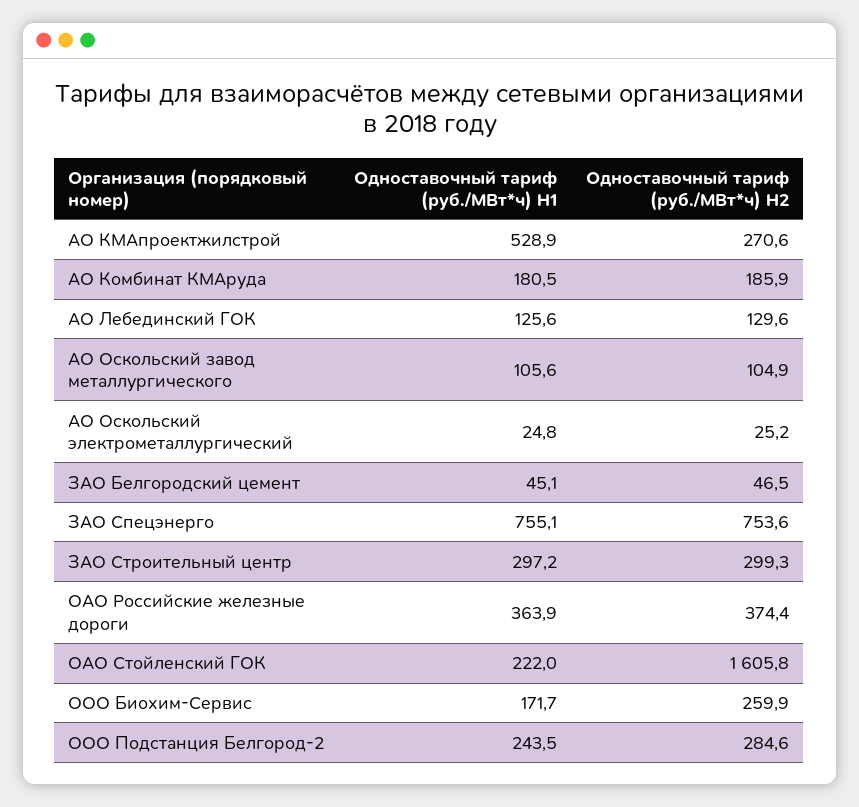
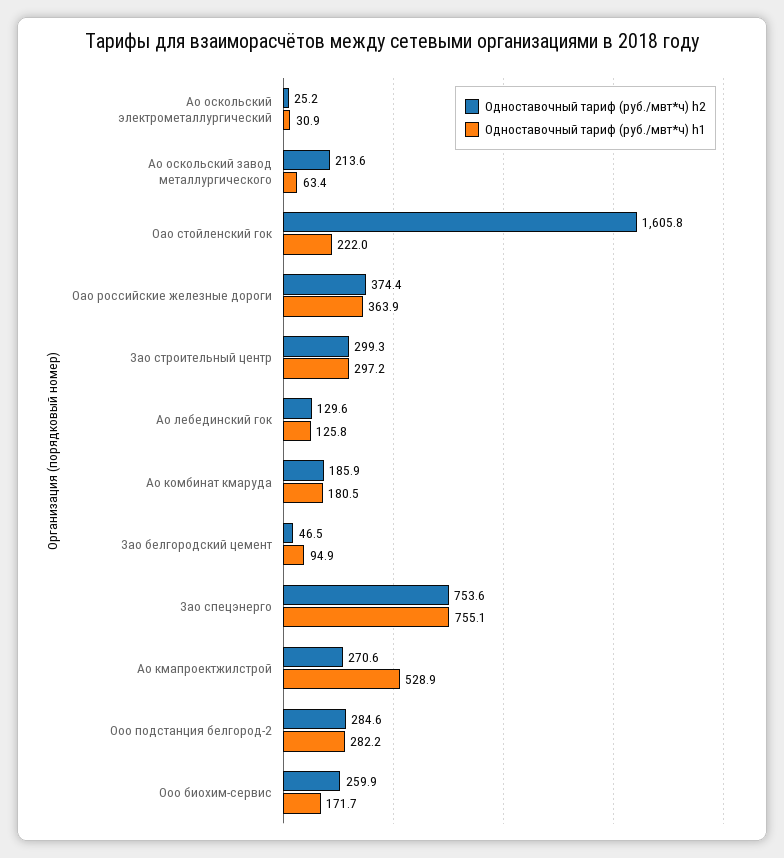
  {
    "Одноставочный тариф (руб./МВт*ч) H1": {
      "АО КМАпроектжилстрой": 528.9,
      "АО Комбинат КМАруда": 180.5,
-     "АО Лебединский ГОК": 125.6,
+     "АО Лебединский ГОК": 125.8,
-     "АО Оскольский завод металлургического": 105.6,
+     "АО Оскольский завод металлургического": 63.4,
-     "АО Оскольский электрометаллургический": 24.8,
+     "АО Оскольский электрометаллургический": 30.9,
-     "ЗАО Белгородский цемент": 45.1,
+     "ЗАО Белгородский цемент": 94.9,
      "ЗАО Спецэнерго": 755.1,
      "ЗАО Строительный центр": 297.2,
      "ОАО Российские железные дороги": 363.9,
      "ОАО Стойленский ГОК": 222,
      "ООО Биохим-Сервис": 171.7,
-     "ООО Подстанция Белгород-2": 243.5
+     "ООО Подстанция Белгород-2": 282.2
    },
    "Одноставочный тариф (руб./МВт*ч) H2": {
      "АО КМАпроектжилстрой": 270.6,
      "АО Комбинат КМАруда": 185.9,
      "АО Лебединский ГОК": 129.6,
-     "АО Оскольский завод металлургического": 104.9,
+     "АО Оскольский завод металлургического": 213.6,
      "АО Оскольский электрометаллургический": 25.2,
      "ЗАО Белгородский цемент": 46.5,
      "ЗАО Спецэнерго": 753.6,
      "ЗАО Строительный центр": 299.3,
      "ОАО Российские железные дороги": 374.4,
      "ОАО Стойленский ГОК": 1605.8,
      "ООО Биохим-Сервис": 259.9,
      "ООО Подстанция Белгород-2": 284.6
    }
  }

